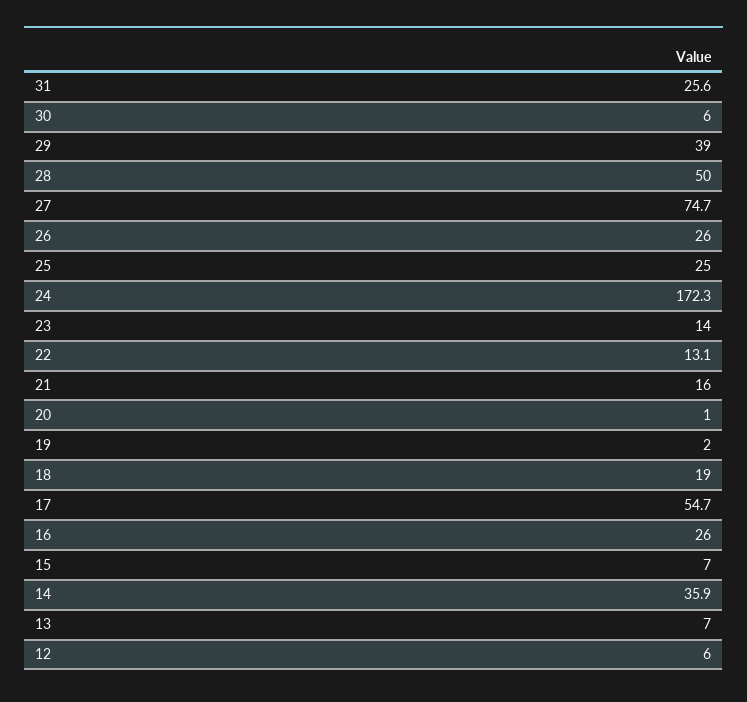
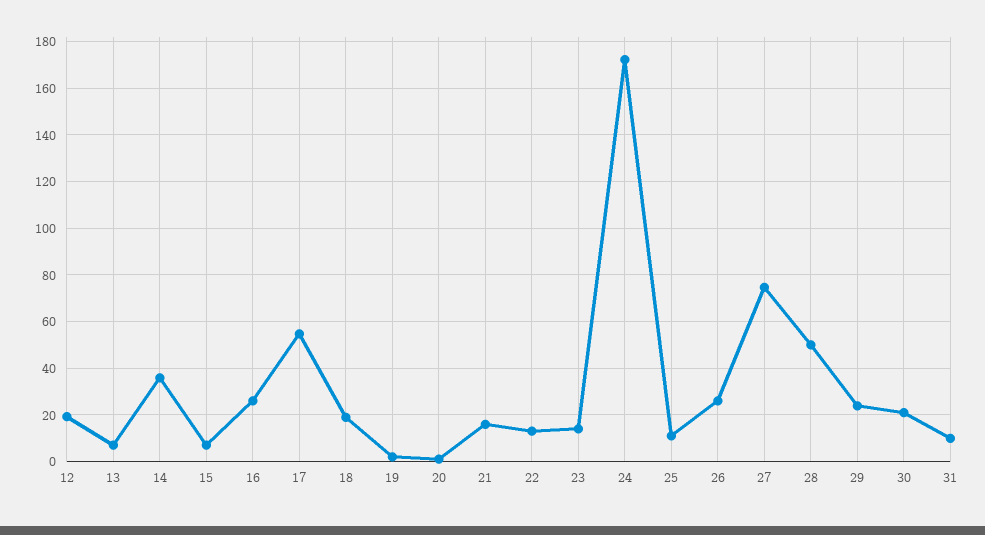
  {
-   "31": 25.6,
+   "31": 10,
-   "30": 6,
+   "30": 20,
-   "29": 39,
+   "29": 25,
    "28": 50,
    "27": 74.7,
    "26": 26,
-   "25": 25,
+   "25": 10,
    "24": 172.3,
    "23": 14,
    "22": 13.1,
    "21": 16,
    "20": 1,
    "19": 2,
    "18": 19,
    "17": 54.7,
    "16": 26,
    "15": 7,
    "14": 35.9,
    "13": 7,
-   "12": 6
+   "12": 20
  }

